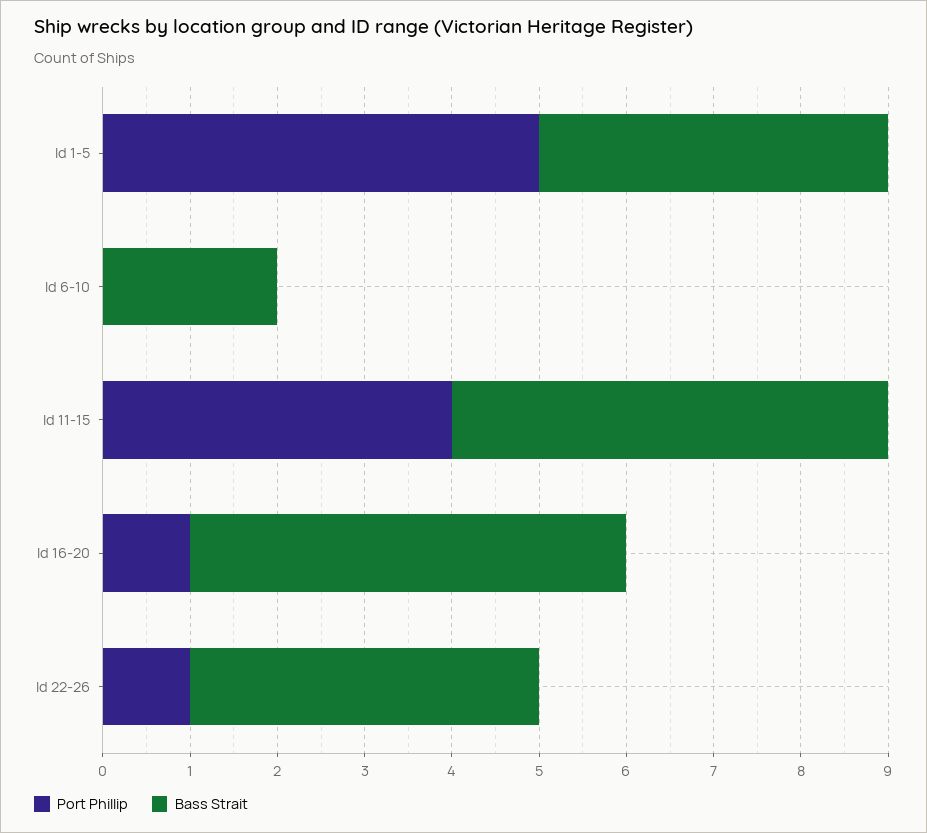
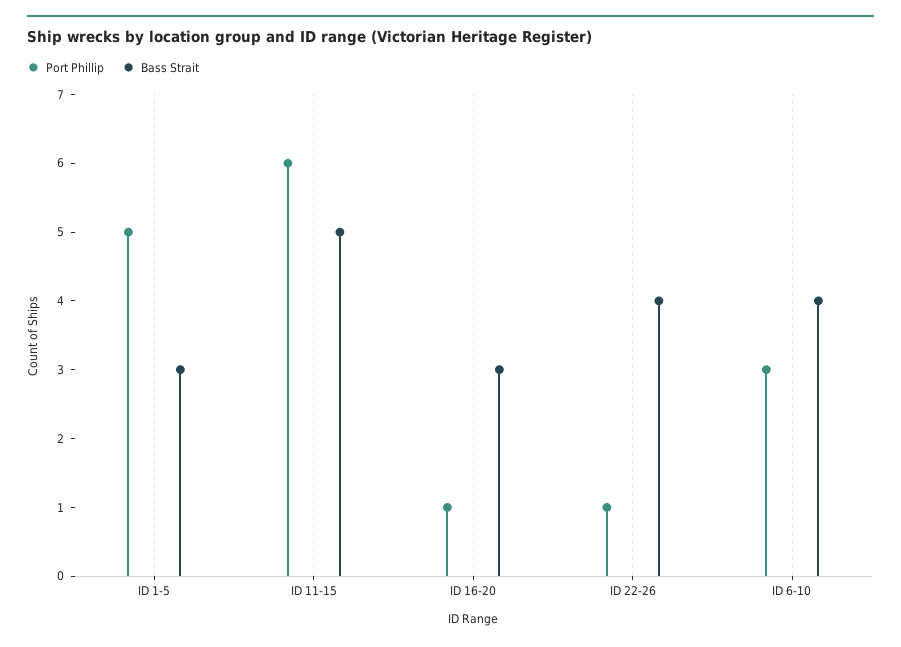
  {
    "Port Phillip": {
      "Id 1-5": 5,
-     "Id 6-10": 0,
+     "Id 6-10": 3,
-     "Id 11-15": 4,
+     "Id 11-15": 6,
      "Id 16-20": 1,
      "Id 22-26": 1
    },
    "Bass Strait": {
-     "Id 1-5": 4,
+     "Id 1-5": 3,
-     "Id 6-10": 2,
+     "Id 6-10": 4,
      "Id 11-15": 5,
-     "Id 16-20": 5,
+     "Id 16-20": 3,
      "Id 22-26": 4
    }
  }

